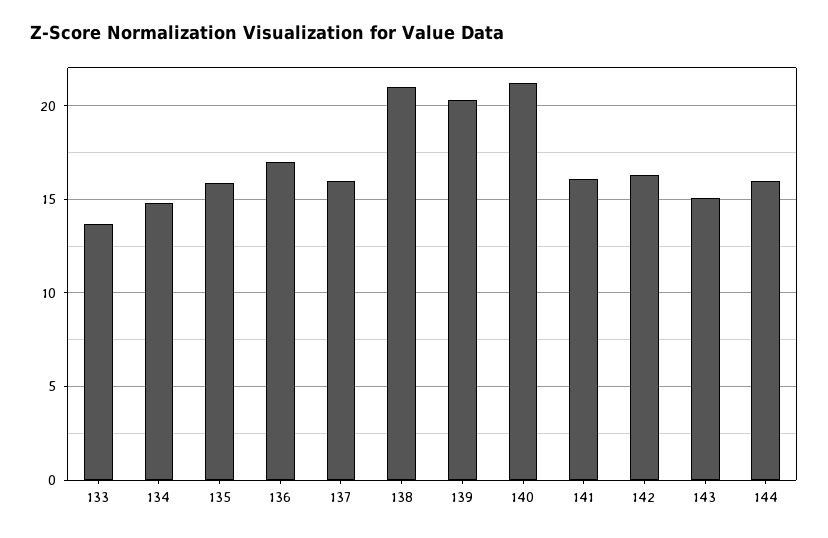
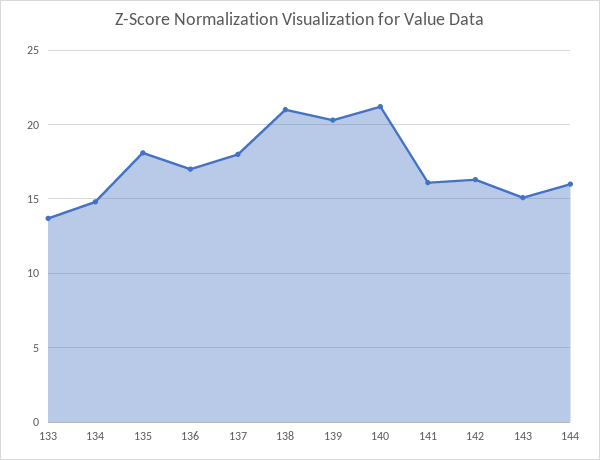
  {
    "133": 13.5,
    "134": 15,
-   "135": 16,
+   "135": 18,
    "136": 17,
-   "137": 16,
+   "137": 18,
    "138": 21,
    "139": 20.5,
    "140": 21,
    "141": 16,
    "142": 16.5,
    "143": 15,
    "144": 16
  }

